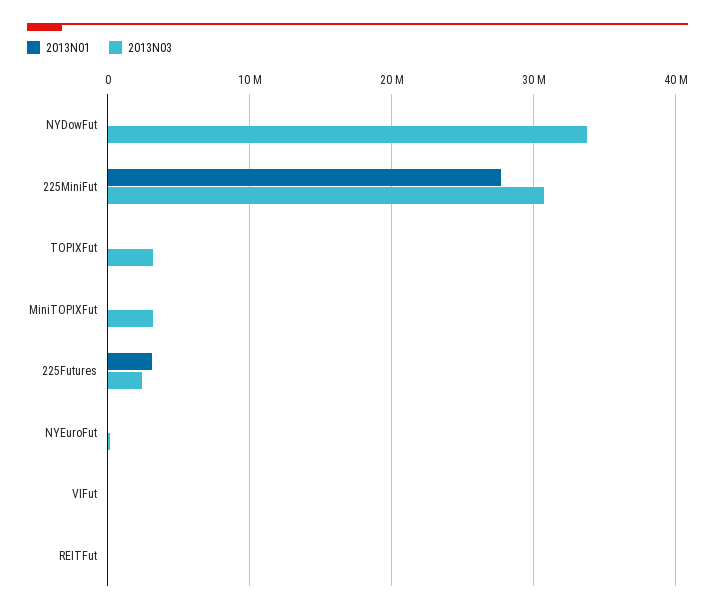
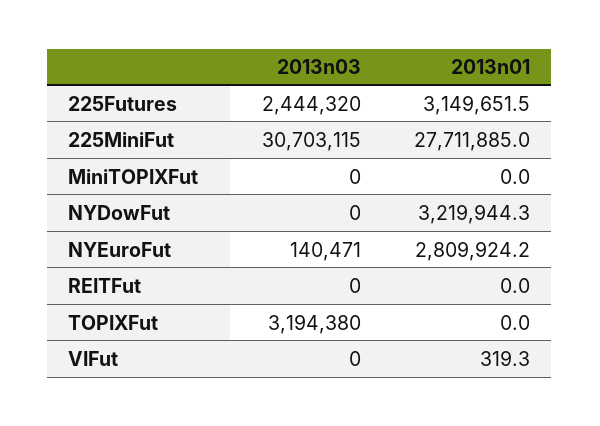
  {
    "2013N01": {
-     "NYDowFut": 0,
+     "NYDowFut": 3219944.3,
      "225MiniFut": 27711885,
      "TOPIXFut": 0,
      "MiniTOPIXFut": 0,
      "225Futures": 3149651.5,
-     "NYEuroFut": 0,
+     "NYEuroFut": 2809924.2,
      "VIFut": 319.3,
      "REITFut": 0
    },
    "2013N03": {
-     "NYDowFut": 34000000,
+     "NYDowFut": 0,
      "225MiniFut": 30703115,
      "TOPIXFut": 3194380,
-     "MiniTOPIXFut": 3000000,
+     "MiniTOPIXFut": 0,
      "225Futures": 2444320,
      "NYEuroFut": 140471,
      "VIFut": 0,
      "REITFut": 0
    }
  }

